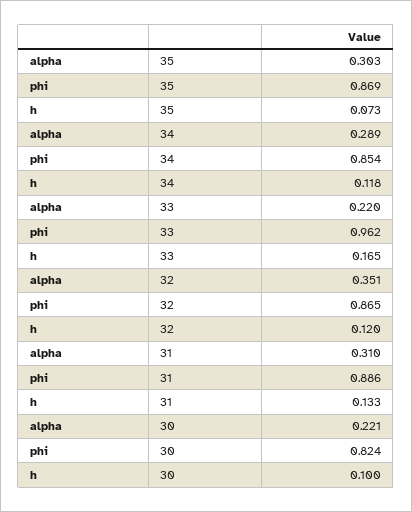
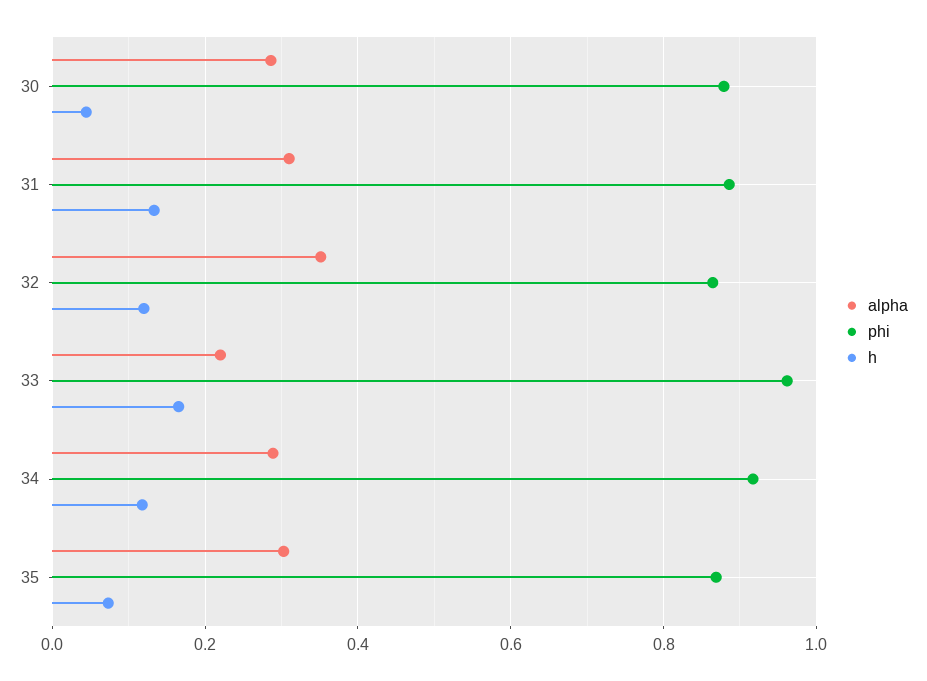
  {
    "alpha": {
      "35": 0.303,
      "34": 0.289,
      "33": 0.22,
      "32": 0.351,
      "31": 0.31,
-     "30": 0.221
+     "30": 0.28
    },
    "phi": {
      "35": 0.869,
-     "34": 0.854,
+     "34": 0.92,
      "33": 0.962,
      "32": 0.865,
      "31": 0.886,
-     "30": 0.824
+     "30": 0.88
    },
    "h": {
      "35": 0.073,
      "34": 0.118,
      "33": 0.165,
      "32": 0.12,
      "31": 0.133,
-     "30": 0.1
+     "30": 0.04
    }
  }

